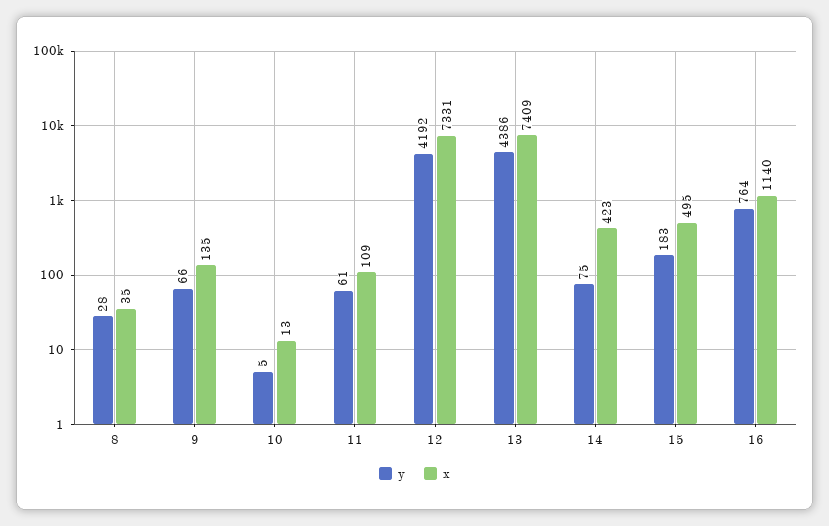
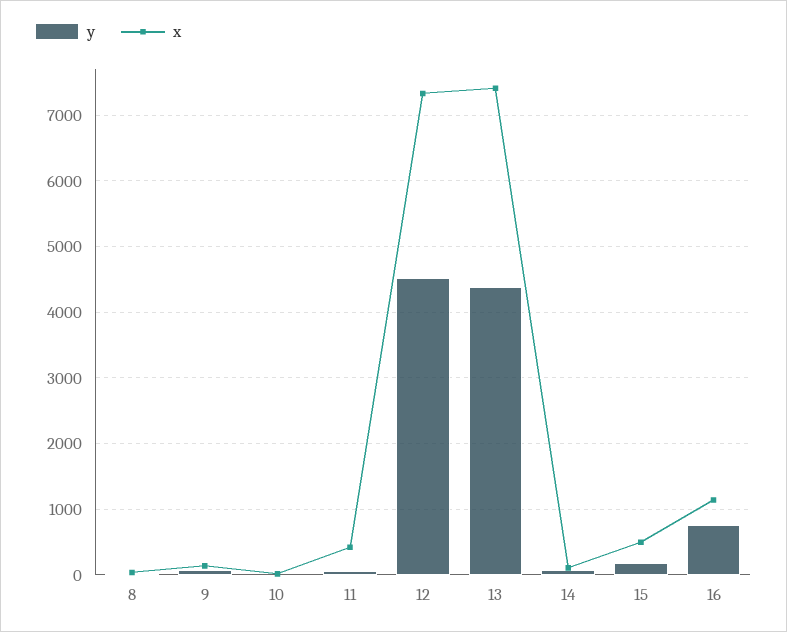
  {
    "y": {
      "8": 28,
      "9": 66,
      "10": 5,
      "11": 61,
-     "12": 4192,
+     "12": 4500,
      "13": 4386,
      "14": 75,
      "15": 183,
      "16": 764
    },
    "x": {
      "8": 35,
      "9": 135,
      "10": 13,
-     "11": 109,
+     "11": 400,
      "12": 7331,
      "13": 7409,
-     "14": 423,
+     "14": 100,
      "15": 495,
      "16": 1140
    }
  }

